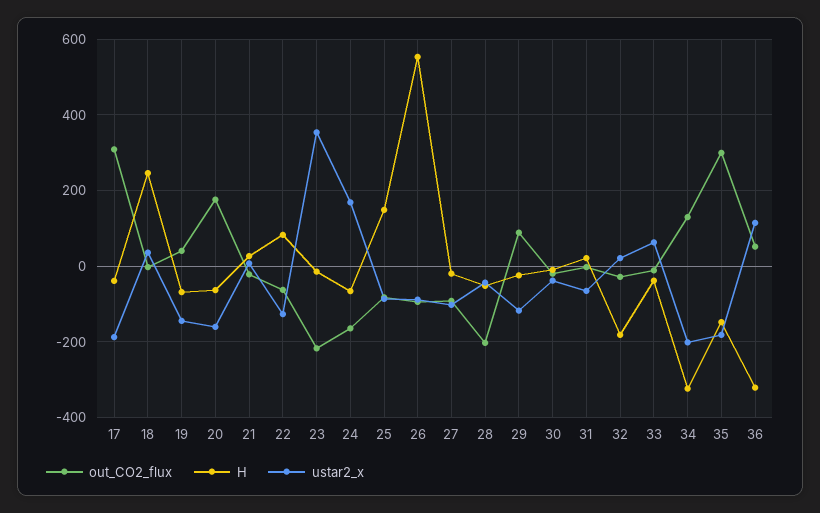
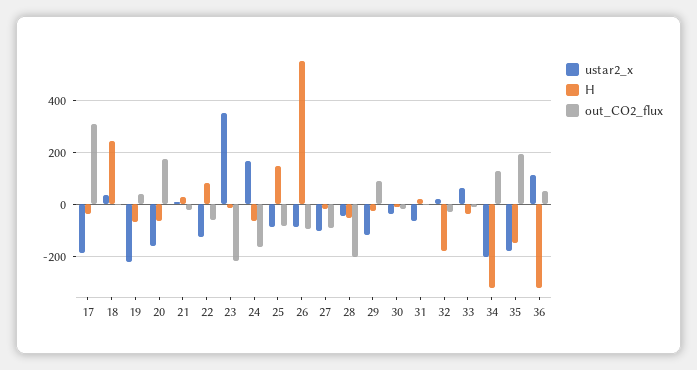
  {
    "out_CO2_flux": {
      "17": 300,
      "18": 0,
      "19": 40,
      "20": 180,
      "21": -20,
      "22": -60,
      "23": -220,
      "24": -160,
      "25": -80,
      "26": -100,
      "27": -100,
      "28": -200,
      "29": 80,
      "30": -20,
      "31": 0,
      "32": -20,
      "33": -20,
      "34": 140,
-     "35": 300,
+     "35": 200,
      "36": 60
    },
    "H": {
      "17": -40,
      "18": 240,
      "19": -60,
      "20": -60,
      "21": 20,
      "22": 80,
      "23": -20,
      "24": -60,
      "25": 140,
      "26": 560,
      "27": -20,
      "28": -60,
      "29": -20,
      "30": 0,
      "31": 20,
      "32": -180,
      "33": -40,
      "34": -320,
      "35": -140,
      "36": -320
    },
    "ustar2_x": {
      "17": -180,
      "18": 40,
-     "19": -140,
+     "19": -225,
      "20": -160,
      "21": 0,
      "22": -120,
      "23": 360,
      "24": 160,
      "25": -80,
      "26": -80,
      "27": -100,
      "28": -40,
      "29": -120,
      "30": -40,
      "31": -60,
      "32": 20,
      "33": 60,
      "34": -200,
      "35": -180,
      "36": 120
    }
  }

